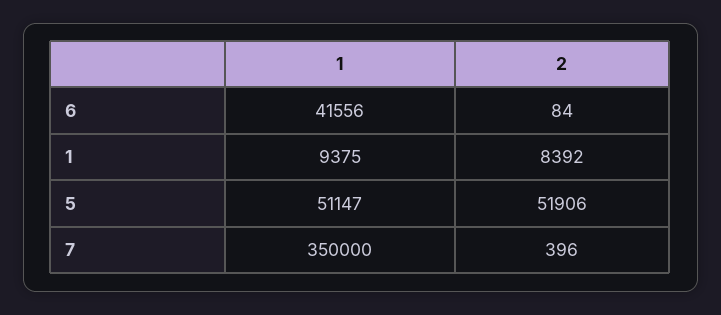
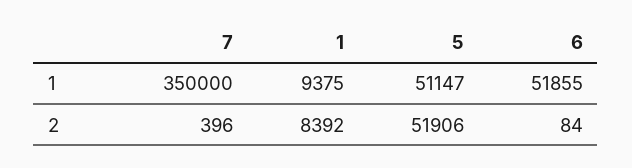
  {
    "1": {
-     "6": 41556,
+     "6": 51855,
      "1": 9375,
      "5": 51147,
      "7": 350000
    },
    "2": {
      "6": 84,
      "1": 8392,
      "5": 51906,
      "7": 396
    }
  }

